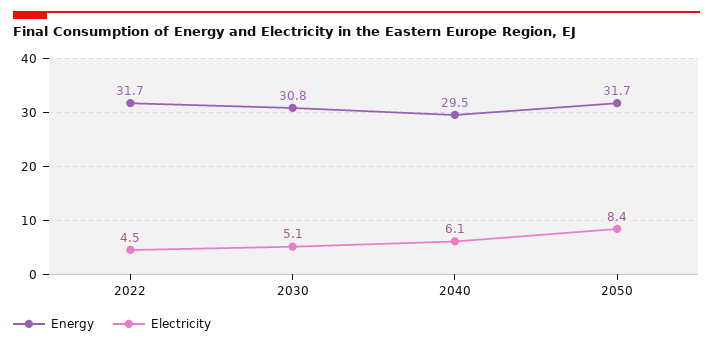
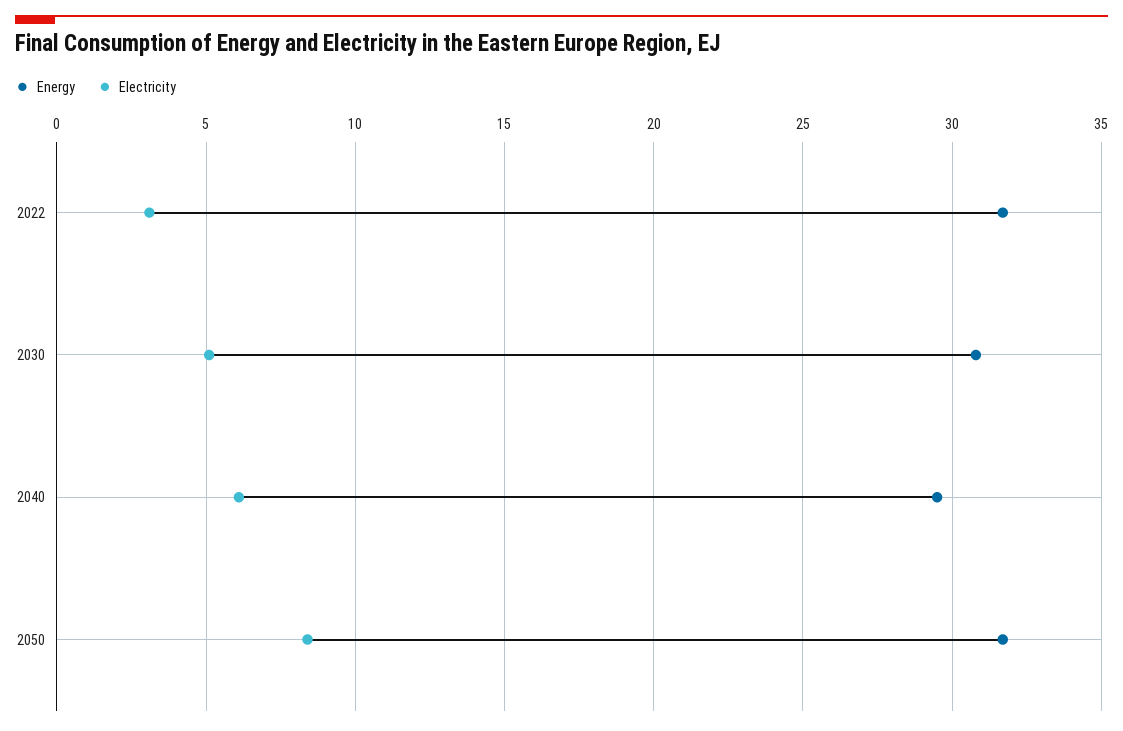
  {
    "Energy": {
      "2022": 31.7,
      "2030": 30.8,
      "2040": 29.5,
      "2050": 31.7
    },
    "Electricity": {
-     "2022": 4.5,
+     "2022": 3,
      "2030": 5.1,
      "2040": 6.1,
      "2050": 8.4
    }
  }

